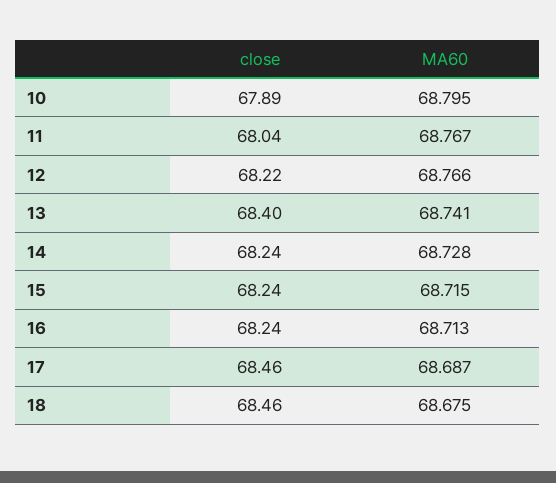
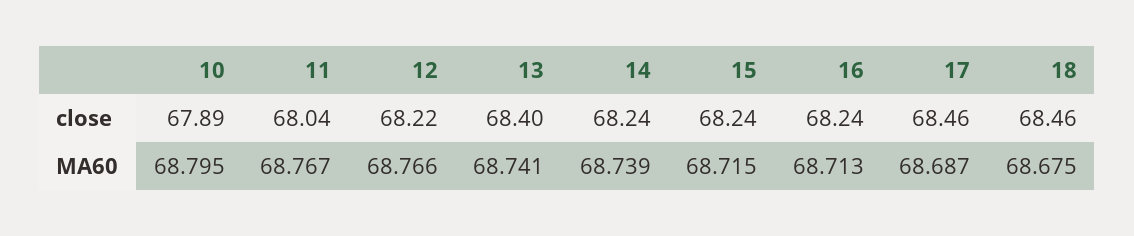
  {
    "close": {
      "10": 67.89,
      "11": 68.04,
      "12": 68.22,
      "13": 68.4,
      "14": 68.24,
      "15": 68.24,
      "16": 68.24,
      "17": 68.46,
      "18": 68.46
    },
    "MA60": {
      "10": 68.795,
      "11": 68.767,
      "12": 68.766,
      "13": 68.741,
-     "14": 68.728,
+     "14": 68.739,
      "15": 68.715,
      "16": 68.713,
      "17": 68.687,
      "18": 68.675
    }
  }

